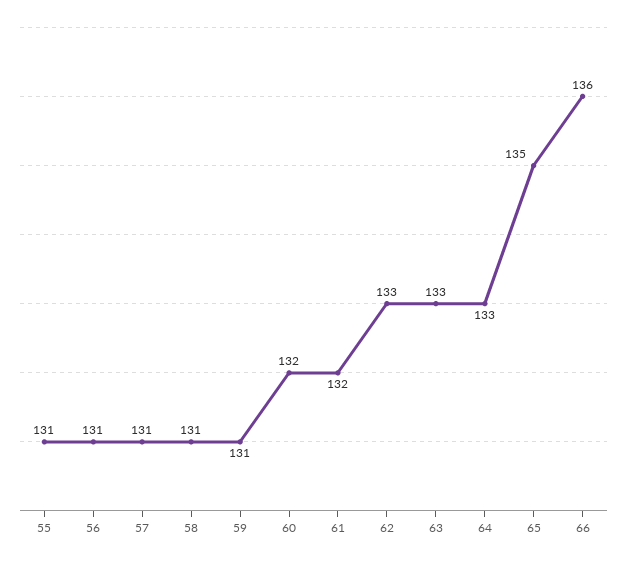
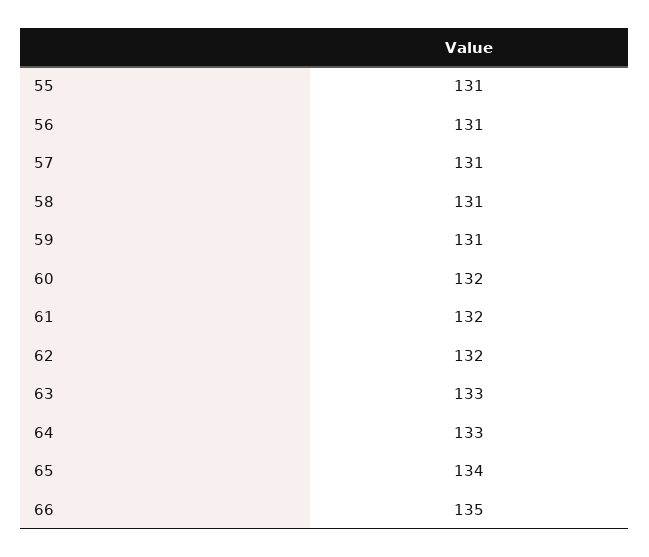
  {
    "55": 131,
    "56": 131,
    "57": 131,
    "58": 131,
    "59": 131,
    "60": 132,
    "61": 132,
-   "62": 133,
+   "62": 132,
    "63": 133,
    "64": 133,
-   "65": 135,
+   "65": 134,
-   "66": 136
+   "66": 135
  }

